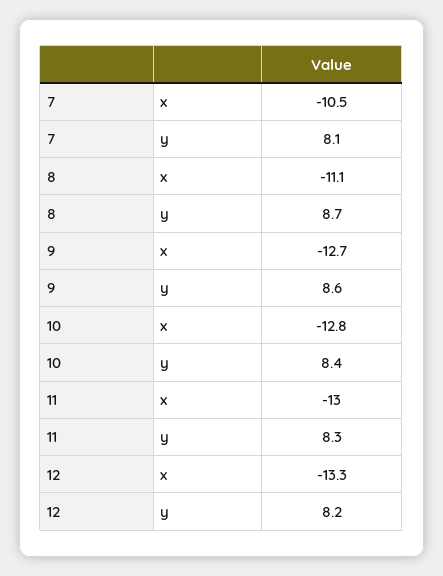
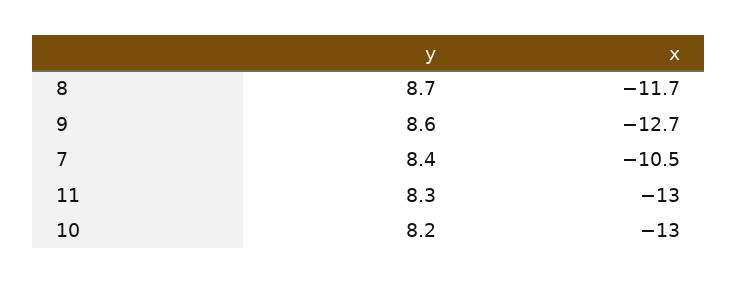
  {
    "7": {
      "x": -10.5,
-     "y": 8.1
+     "y": 8.4
    },
    "8": {
-     "x": -11.1,
+     "x": -11.7,
      "y": 8.7
    },
    "9": {
      "x": -12.7,
      "y": 8.6
    },
    "10": {
-     "x": -12.8,
+     "x": -13,
-     "y": 8.4
+     "y": 8.2
    },
    "11": {
      "x": -13,
      "y": 8.3
-   },
+   }
-   "12": {
-     "x": -13.3,
-     "y": 8.2
-   }
  }

